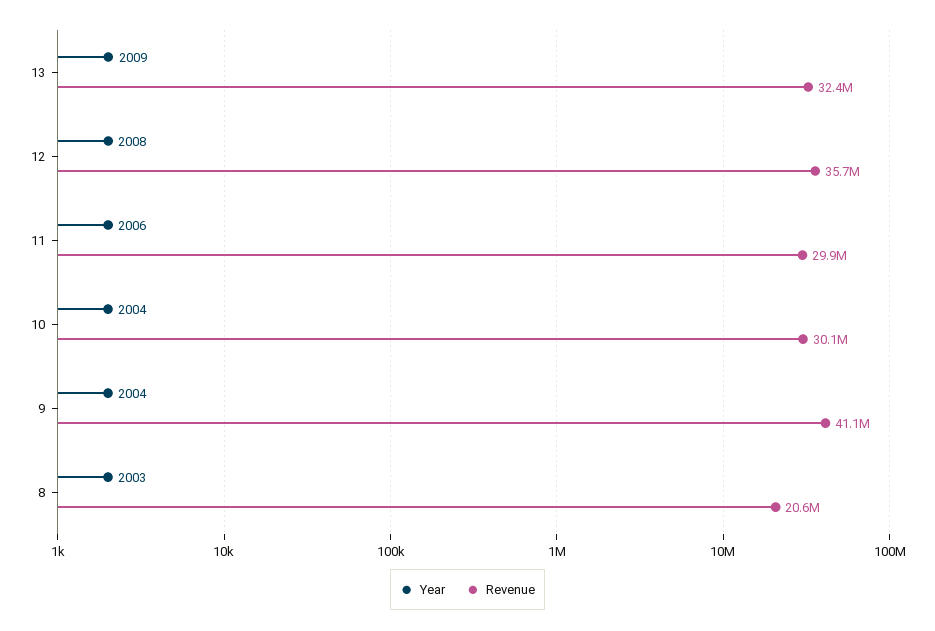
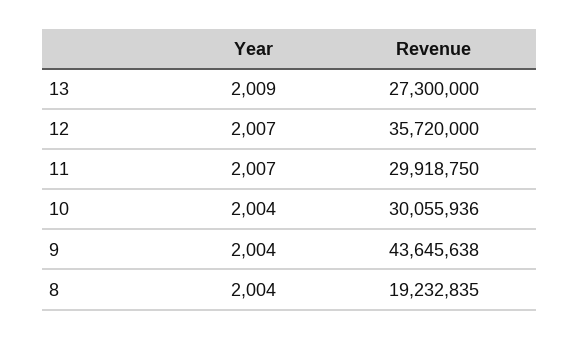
  {
    "Year": {
      "13": 2009,
-     "12": 2008,
+     "12": 2007,
-     "11": 2006,
+     "11": 2007,
      "10": 2004,
      "9": 2004,
-     "8": 2003
+     "8": 2004
    },
    "Revenue": {
-     "13": 32400000,
+     "13": 27300000,
      "12": 35720000,
      "11": 29918750,
      "10": 30055936,
-     "9": 41100000,
+     "9": 43645638,
-     "8": 20600000
+     "8": 19232835
    }
  }

